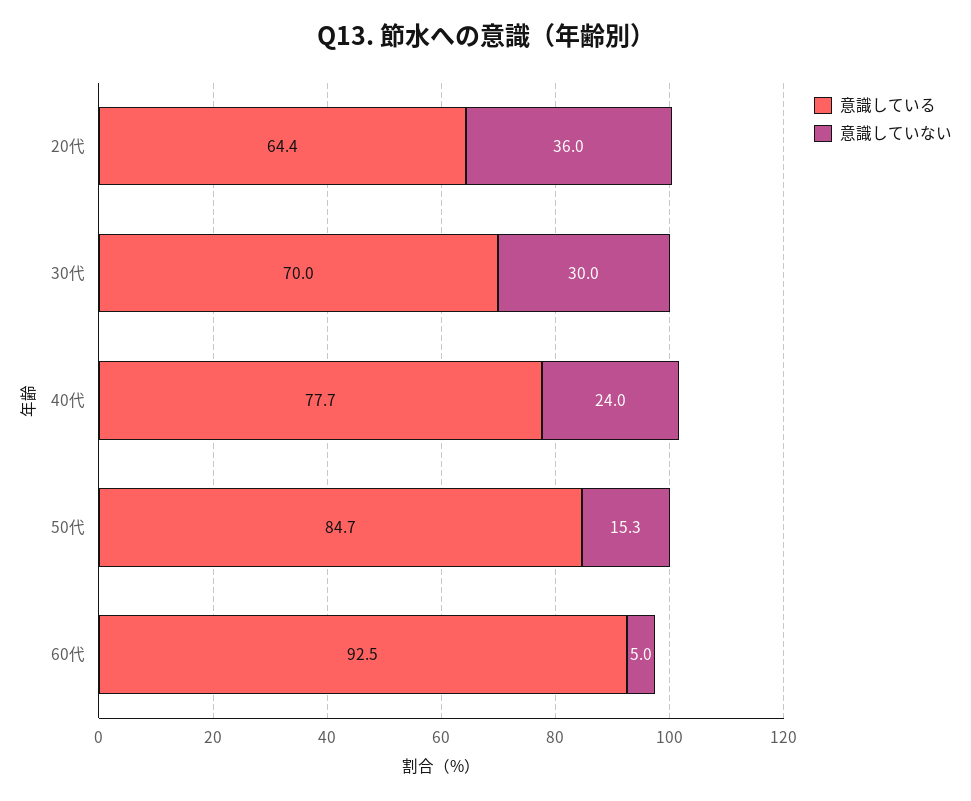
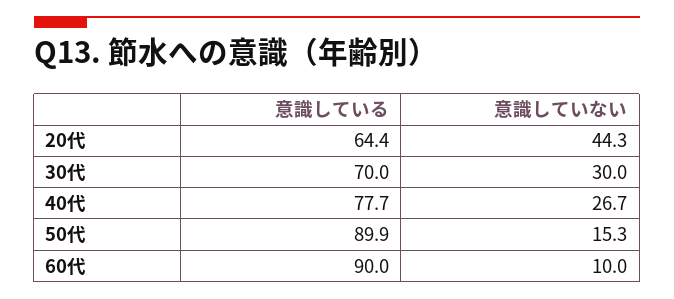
  {
    "意識している": {
      "20代": 64.4,
      "30代": 70,
      "40代": 77.7,
-     "50代": 84.7,
+     "50代": 89.9,
-     "60代": 92.5
+     "60代": 90
    },
    "意識していない": {
-     "20代": 36,
+     "20代": 44.3,
      "30代": 30,
-     "40代": 24,
+     "40代": 26.7,
      "50代": 15.3,
-     "60代": 5
+     "60代": 10
    }
  }

